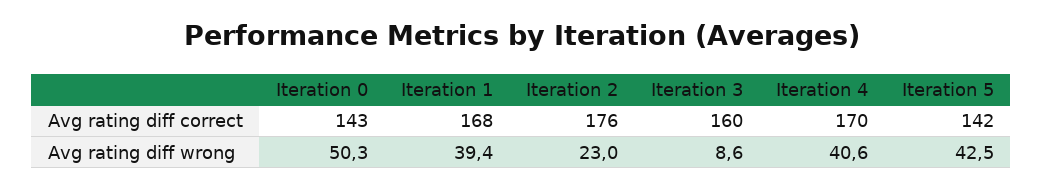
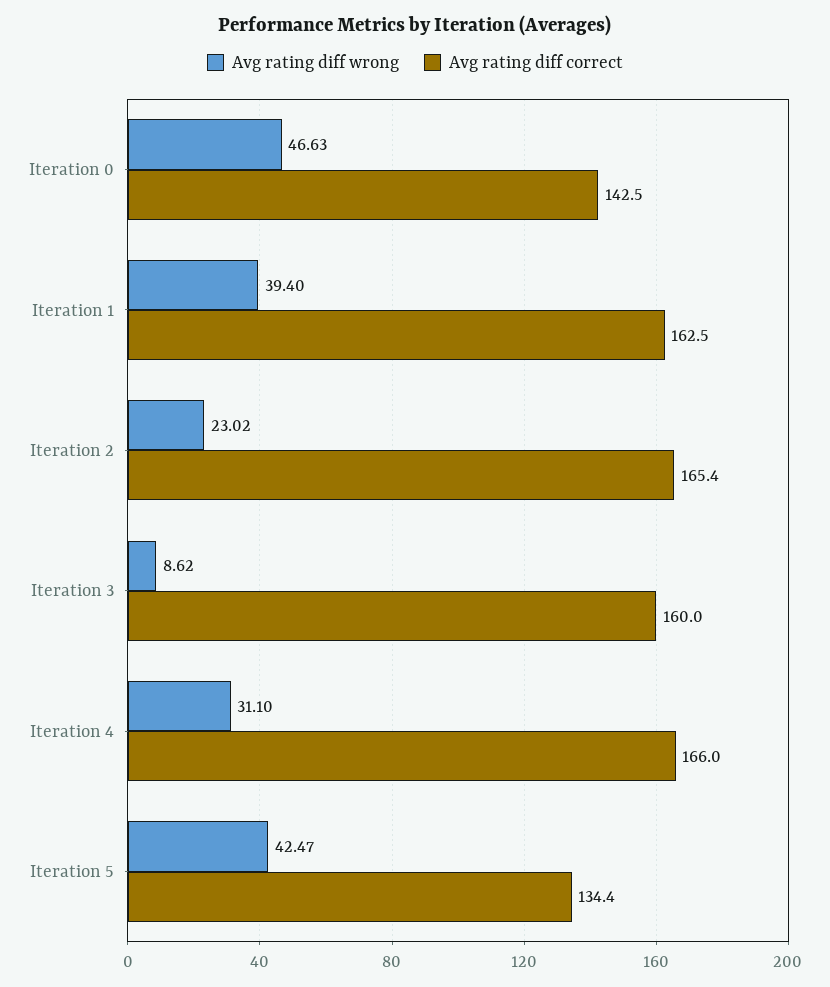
  {
    "Avg rating diff correct": {
      "Iteration 0": 142.5,
-     "Iteration 1": 168,
+     "Iteration 1": 162.5,
-     "Iteration 2": 176,
+     "Iteration 2": 165.4,
      "Iteration 3": 160,
-     "Iteration 4": 170,
+     "Iteration 4": 166,
-     "Iteration 5": 142
+     "Iteration 5": 134.4
    },
    "Avg rating diff wrong": {
-     "Iteration 0": 50.3,
+     "Iteration 0": 46.63,
      "Iteration 1": 39.4,
      "Iteration 2": 23.02,
      "Iteration 3": 8.62,
-     "Iteration 4": 40.6,
+     "Iteration 4": 31.1,
      "Iteration 5": 42.47
    }
  }

